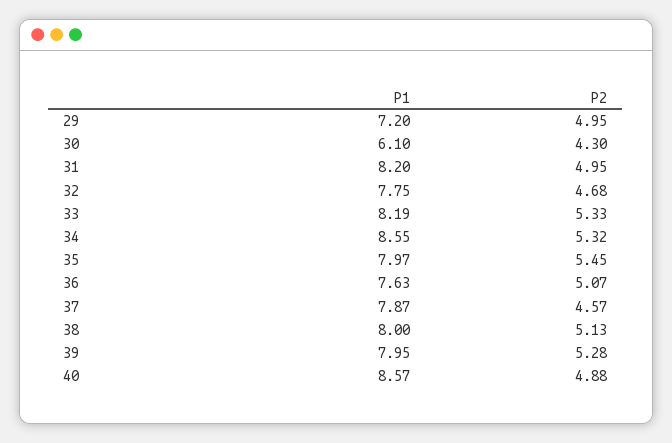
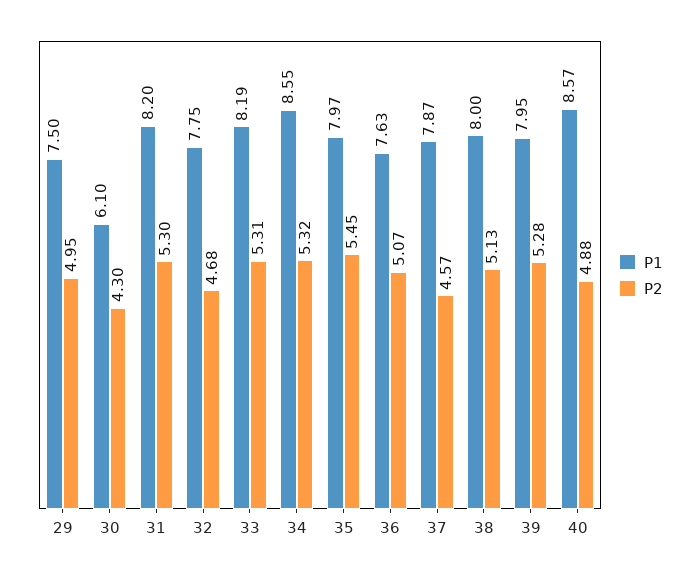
  {
    "P1": {
-     "29": 7.2,
+     "29": 7.5,
      "30": 6.1,
      "31": 8.2,
      "32": 7.75,
      "33": 8.19,
      "34": 8.55,
      "35": 7.97,
      "36": 7.63,
      "37": 7.87,
      "38": 8,
      "39": 7.95,
      "40": 8.57
    },
    "P2": {
      "29": 4.95,
      "30": 4.3,
-     "31": 4.95,
+     "31": 5.3,
      "32": 4.68,
-     "33": 5.33,
+     "33": 5.31,
      "34": 5.32,
      "35": 5.45,
      "36": 5.07,
      "37": 4.57,
      "38": 5.13,
      "39": 5.28,
      "40": 4.88
    }
  }

